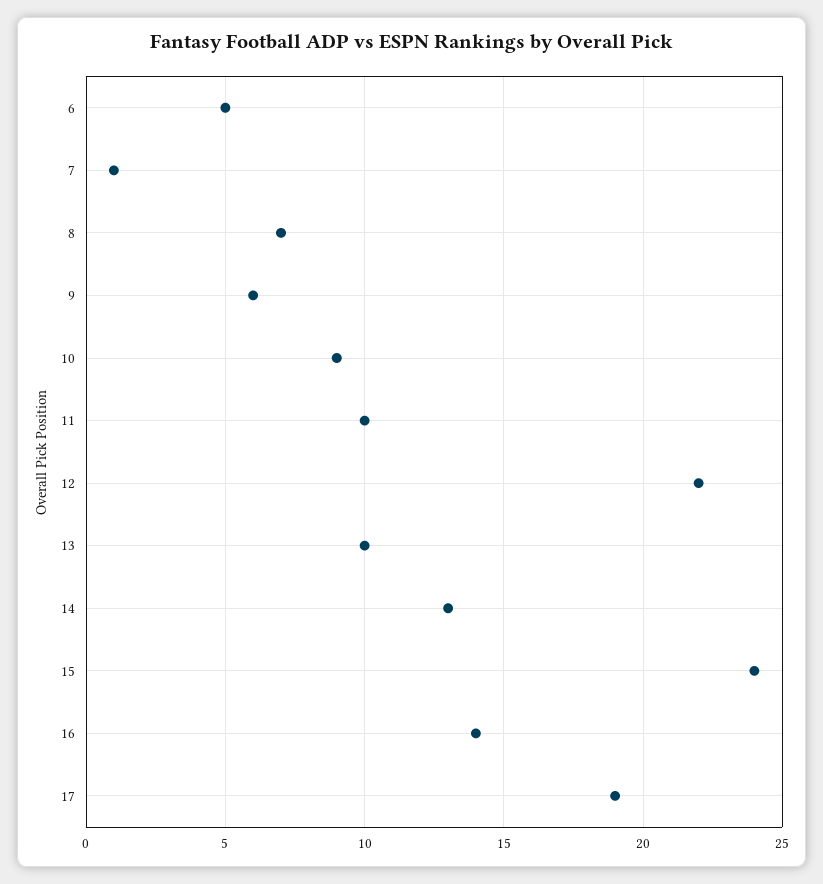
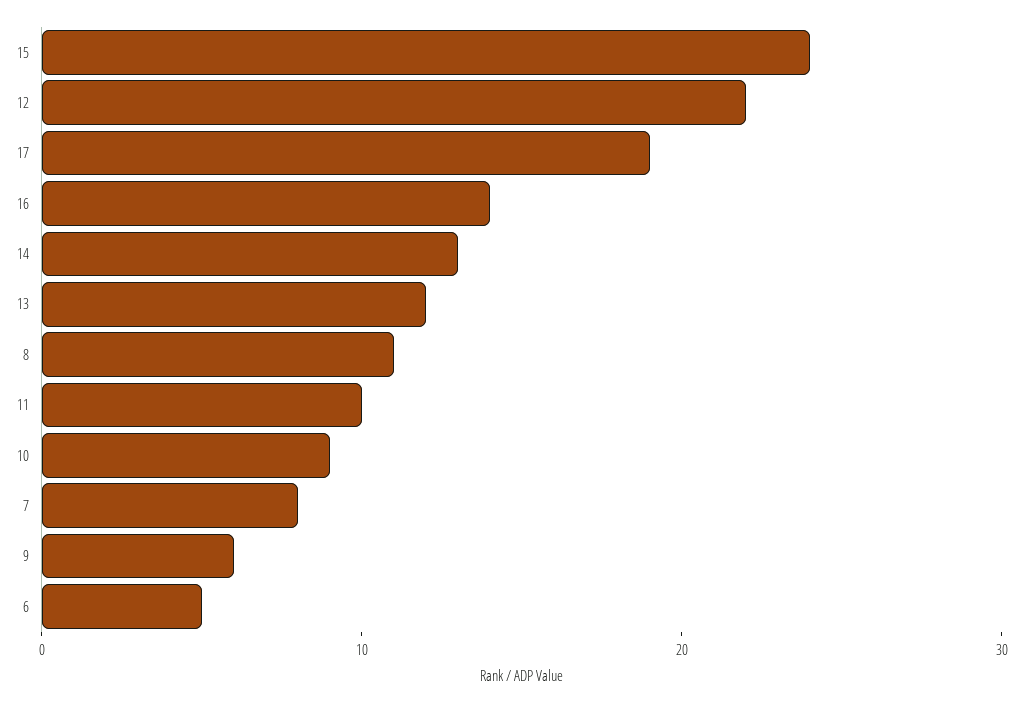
  {
    "6": 5,
-   "7": 1,
+   "7": 8,
-   "8": 7,
+   "8": 11,
    "9": 6,
    "10": 9,
    "11": 10,
    "12": 22,
-   "13": 10,
+   "13": 12,
    "14": 13,
    "15": 24,
    "16": 14,
    "17": 19
  }

